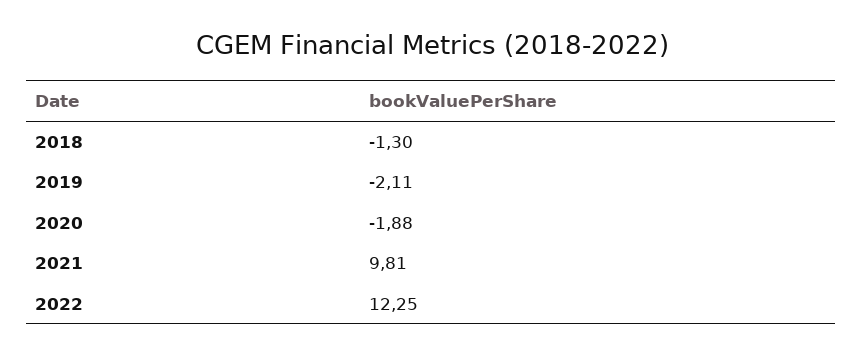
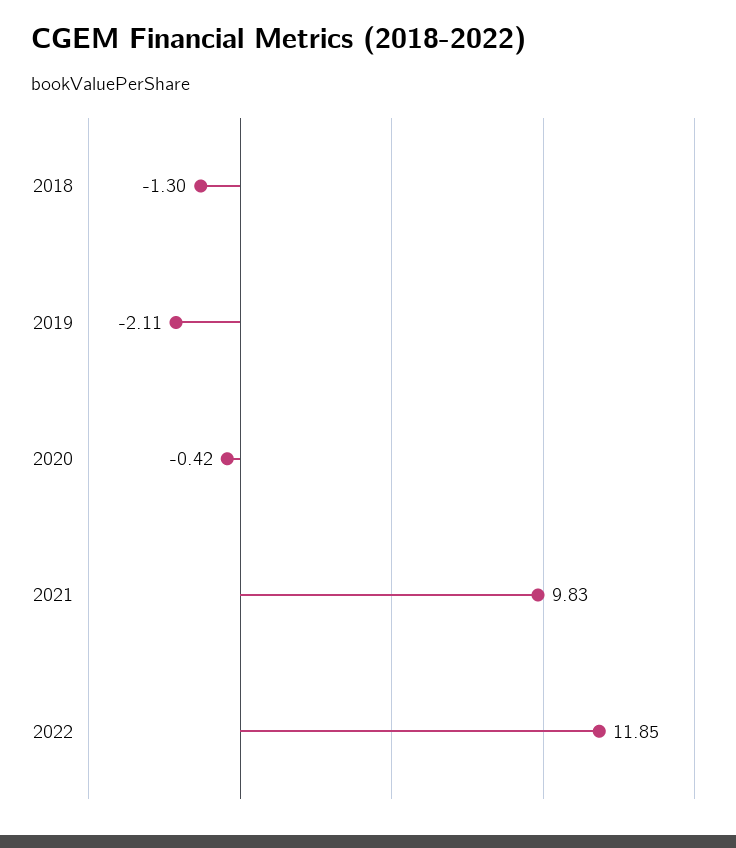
  {
    "2018": -1.3,
    "2019": -2.11,
-   "2020": -1.88,
+   "2020": -0.42,
-   "2021": 9.81,
+   "2021": 9.83,
-   "2022": 12.25
+   "2022": 11.85
  }

